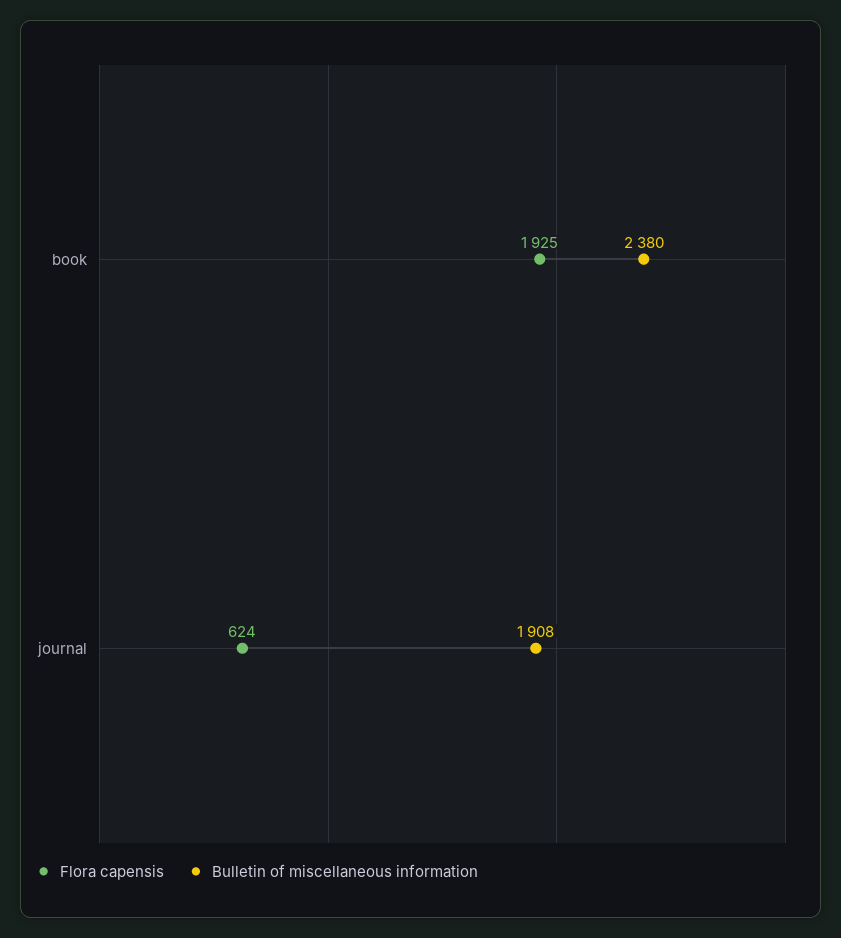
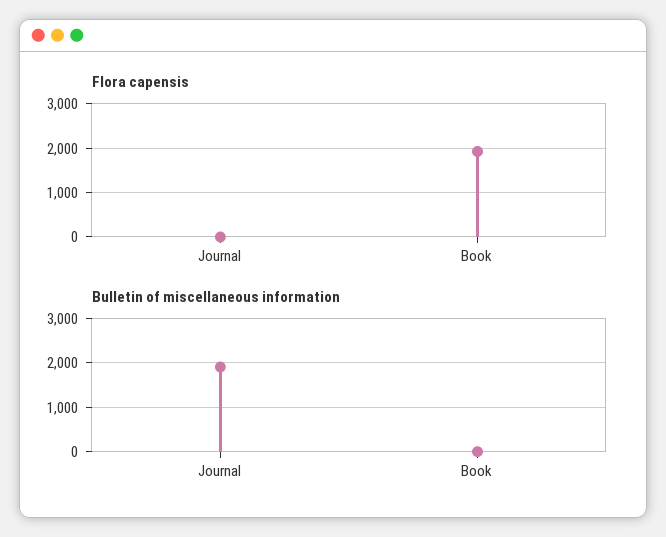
  {
    "Flora capensis": {
      "book": 1925,
-     "journal": 624
+     "journal": 0
    },
    "Bulletin of miscellaneous information": {
-     "book": 2380,
+     "book": 0,
      "journal": 1908
    }
  }

